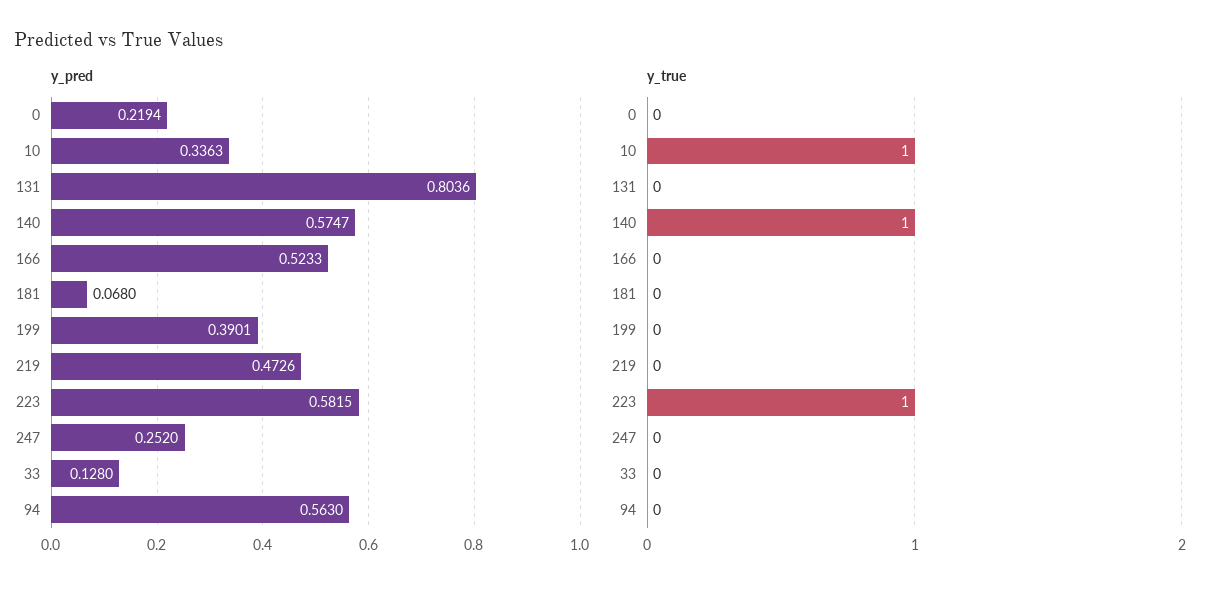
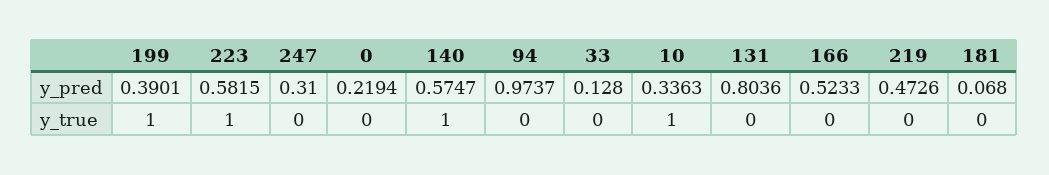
  {
    "y_pred": {
      "0": 0.2194,
      "10": 0.3363,
      "131": 0.8036,
      "140": 0.5747,
      "166": 0.5233,
      "181": 0.068,
      "199": 0.3901,
      "219": 0.4726,
      "223": 0.5815,
-     "247": 0.252,
+     "247": 0.31,
      "33": 0.128,
-     "94": 0.563
+     "94": 0.9737
    },
    "y_true": {
      "0": 0,
      "10": 1,
      "131": 0,
      "140": 1,
      "166": 0,
      "181": 0,
-     "199": 0,
+     "199": 1,
      "219": 0,
      "223": 1,
      "247": 0,
      "33": 0,
      "94": 0
    }
  }

